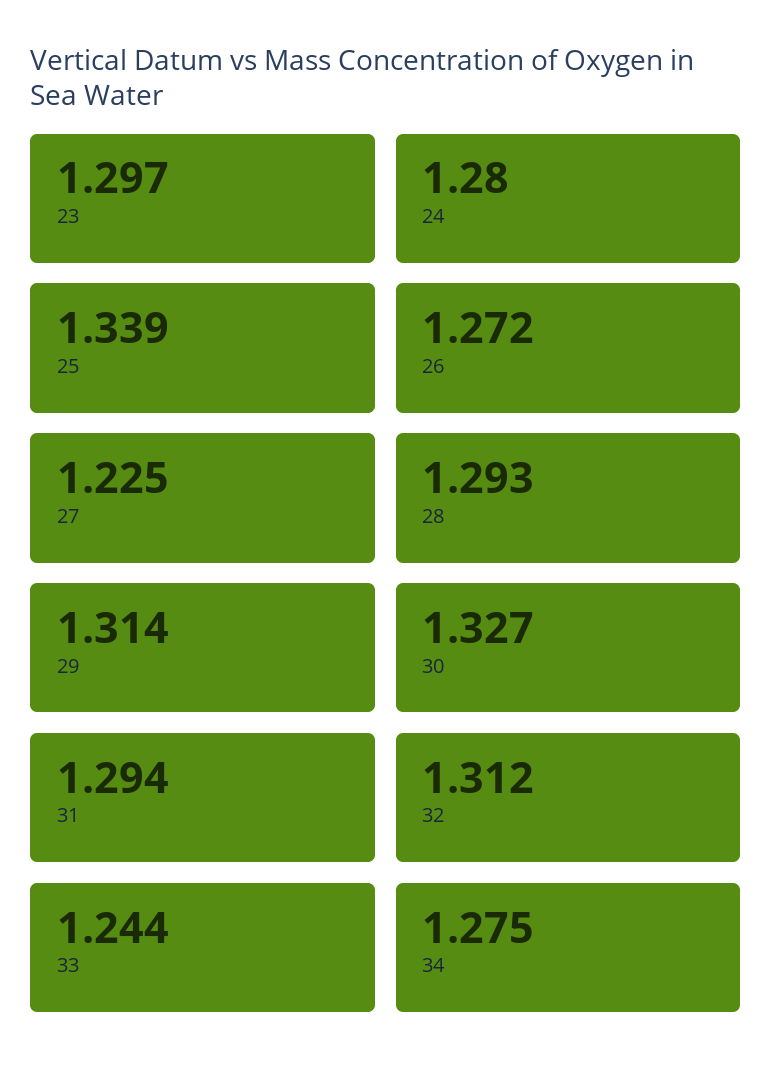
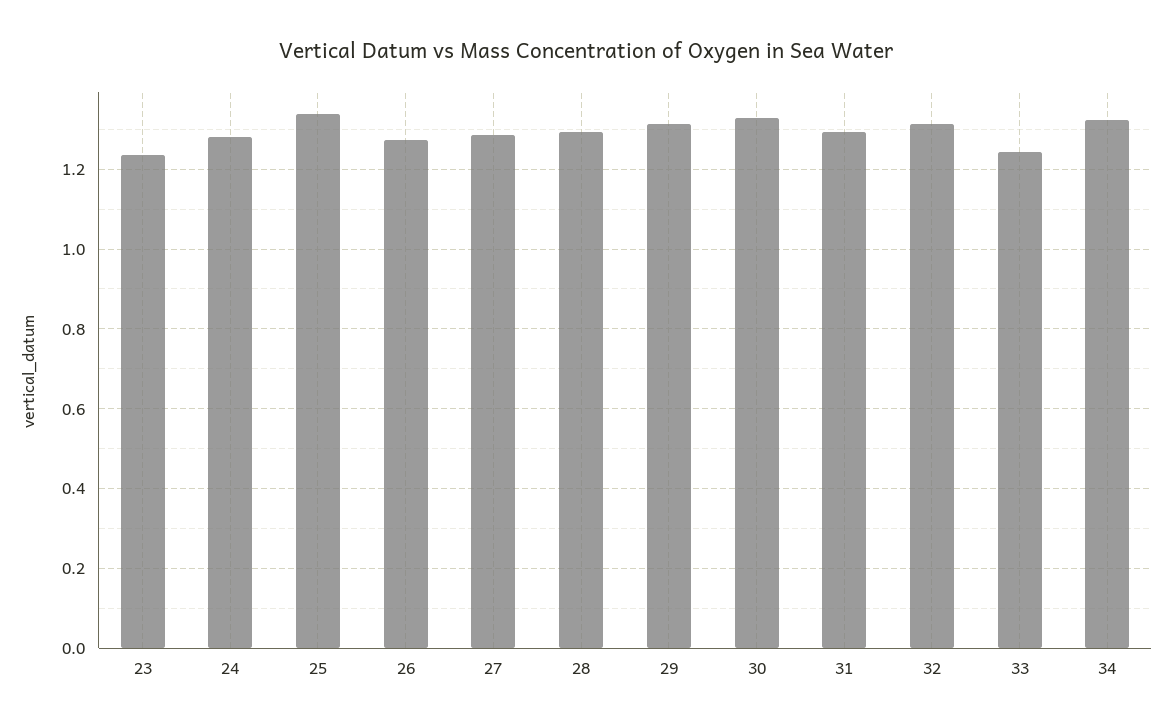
  {
-   "23": 1.297,
+   "23": 1.24,
    "24": 1.28,
    "25": 1.339,
    "26": 1.272,
-   "27": 1.225,
+   "27": 1.28,
    "28": 1.293,
    "29": 1.314,
    "30": 1.327,
    "31": 1.294,
    "32": 1.312,
    "33": 1.244,
-   "34": 1.275
+   "34": 1.32
  }

